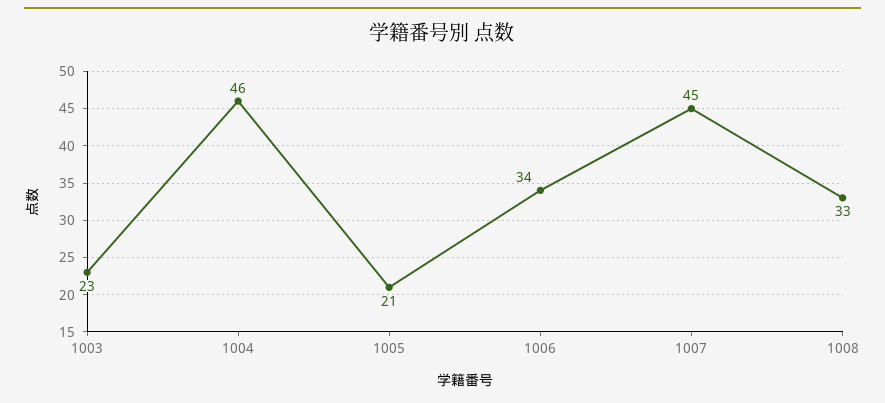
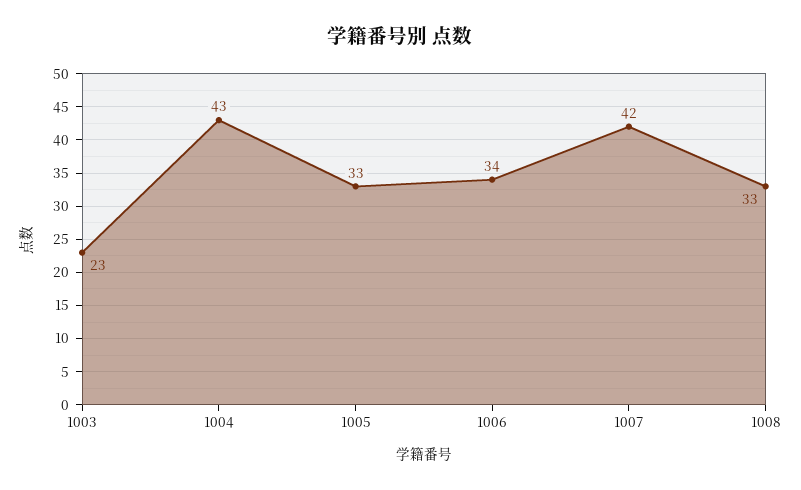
  {
    "1003": 23,
-   "1004": 46,
+   "1004": 43,
-   "1005": 21,
+   "1005": 33,
    "1006": 34,
-   "1007": 45,
+   "1007": 42,
    "1008": 33
  }

